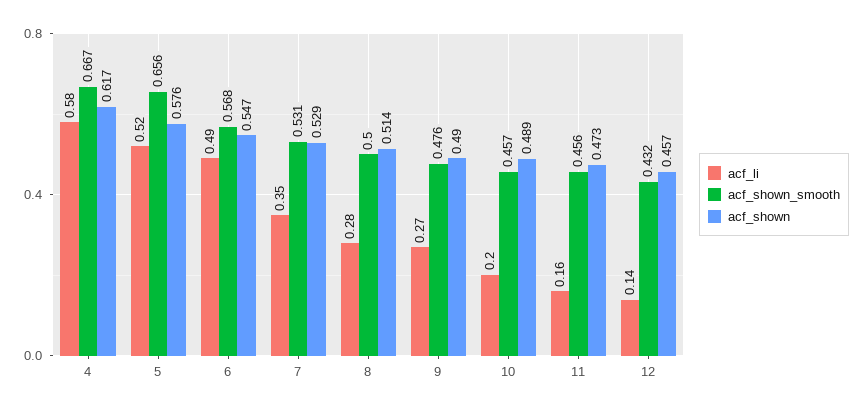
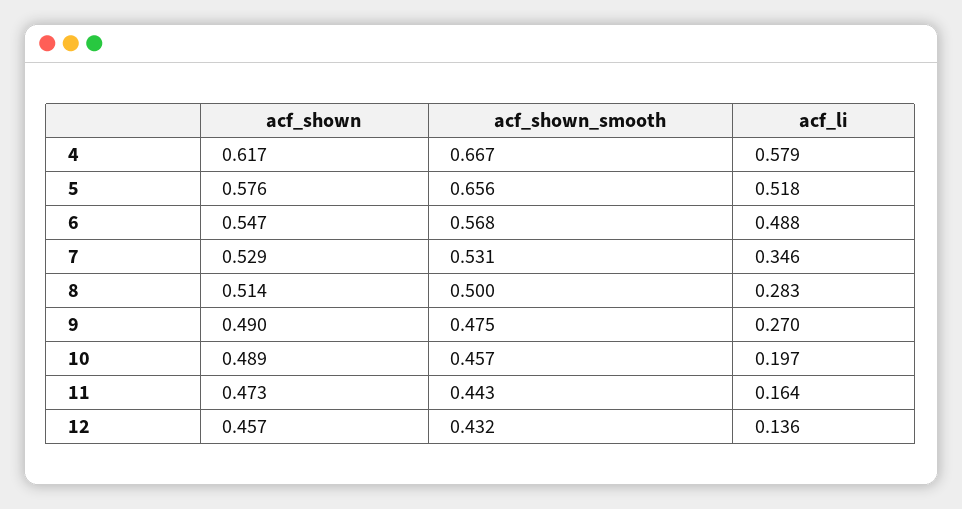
  {
    "acf_li": {
      "4": 0.579,
      "5": 0.518,
      "6": 0.488,
      "7": 0.346,
      "8": 0.283,
      "9": 0.27,
      "10": 0.197,
      "11": 0.164,
      "12": 0.136
    },
    "acf_shown_smooth": {
      "4": 0.667,
      "5": 0.656,
      "6": 0.568,
      "7": 0.531,
      "8": 0.5,
-     "9": 0.476,
+     "9": 0.475,
      "10": 0.457,
-     "11": 0.456,
+     "11": 0.443,
      "12": 0.432
    },
    "acf_shown": {
      "4": 0.617,
      "5": 0.576,
      "6": 0.547,
      "7": 0.529,
      "8": 0.514,
      "9": 0.49,
      "10": 0.489,
      "11": 0.473,
      "12": 0.457
    }
  }

